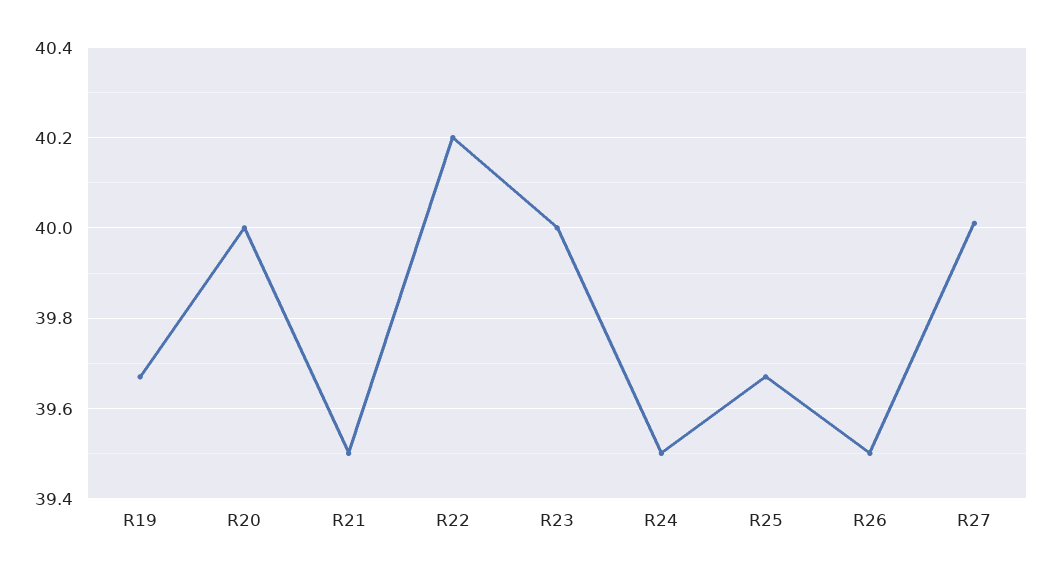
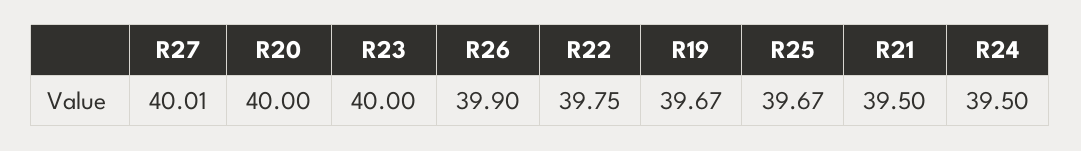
  {
    "R19": 39.67,
    "R20": 40,
    "R21": 39.5,
-   "R22": 40.2,
+   "R22": 39.75,
    "R23": 40,
    "R24": 39.5,
    "R25": 39.67,
-   "R26": 39.5,
+   "R26": 39.9,
    "R27": 40.01
  }

